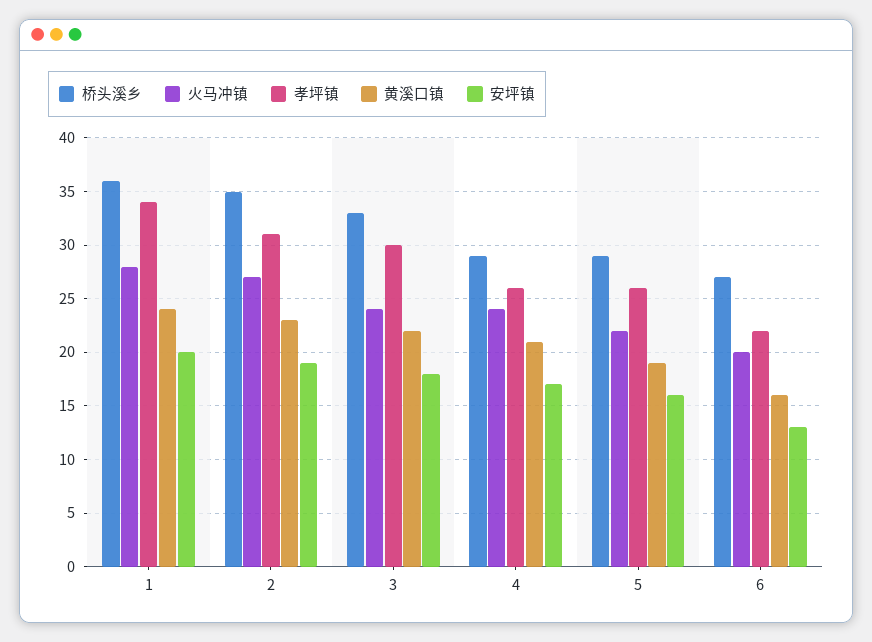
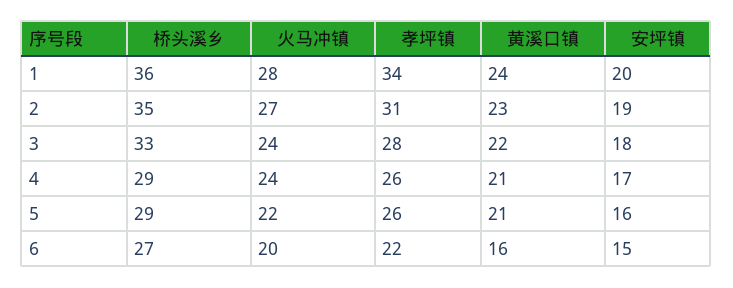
  {
    "桥头溪乡": {
      "1": 36,
      "2": 35,
      "3": 33,
      "4": 29,
      "5": 29,
      "6": 27
    },
    "火马冲镇": {
      "1": 28,
      "2": 27,
      "3": 24,
      "4": 24,
      "5": 22,
      "6": 20
    },
    "孝坪镇": {
      "1": 34,
      "2": 31,
-     "3": 30,
+     "3": 28,
      "4": 26,
      "5": 26,
      "6": 22
    },
    "黄溪口镇": {
      "1": 24,
      "2": 23,
      "3": 22,
      "4": 21,
-     "5": 19,
+     "5": 21,
      "6": 16
    },
    "安坪镇": {
      "1": 20,
      "2": 19,
      "3": 18,
      "4": 17,
      "5": 16,
-     "6": 13
+     "6": 15
    }
  }

